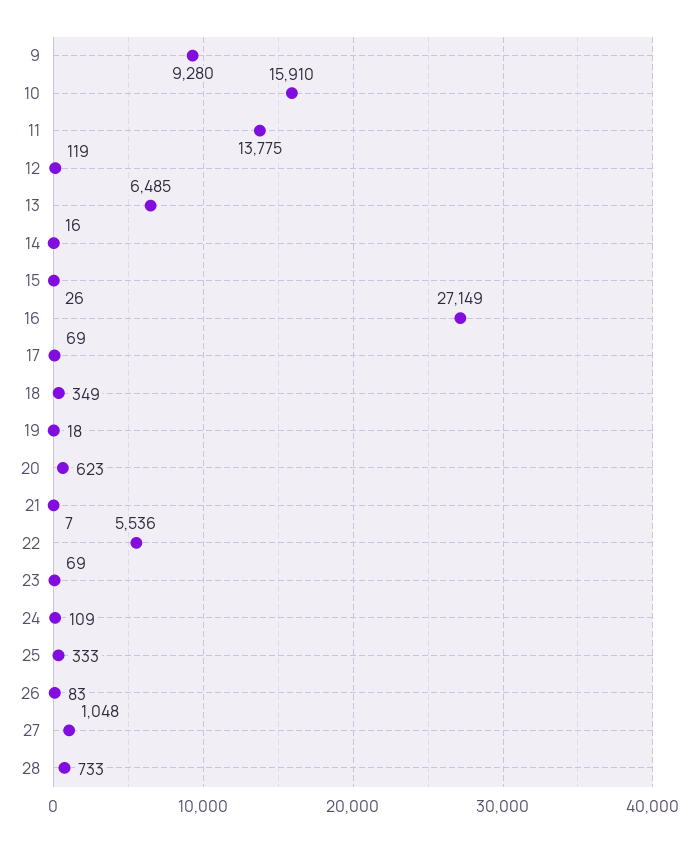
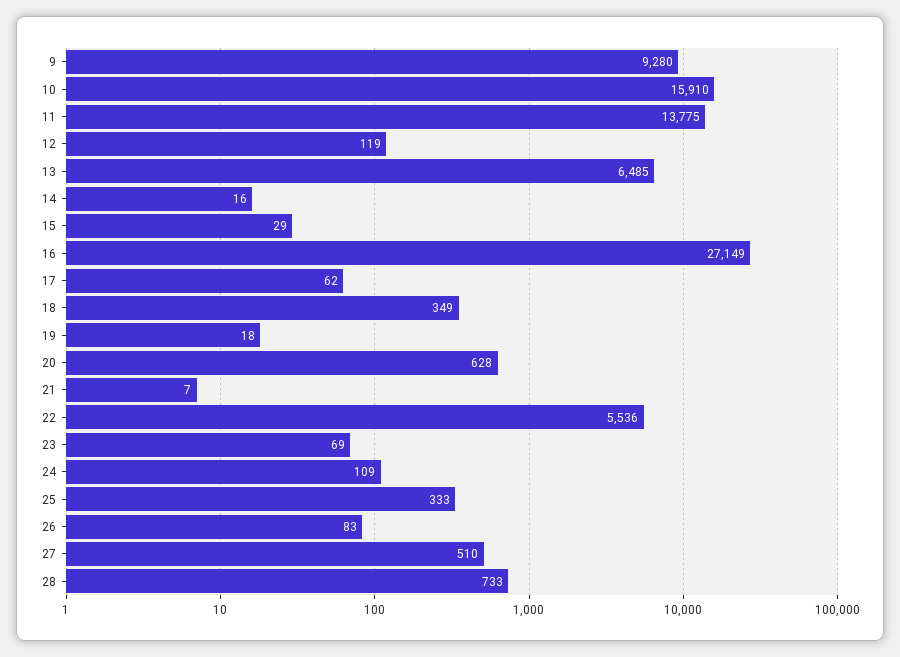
  {
    "9": 9280,
    "10": 15910,
    "11": 13775,
    "12": 119,
    "13": 6485,
    "14": 16,
-   "15": 26,
+   "15": 29,
    "16": 27149,
-   "17": 69,
+   "17": 62,
    "18": 349,
    "19": 18,
-   "20": 623,
+   "20": 628,
    "21": 7,
    "22": 5536,
    "23": 69,
    "24": 109,
    "25": 333,
    "26": 83,
-   "27": 1048,
+   "27": 510,
    "28": 733
  }

